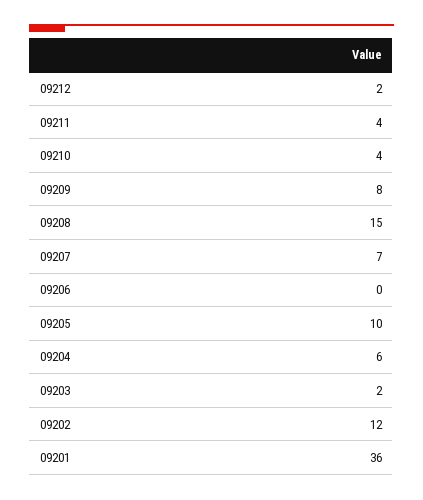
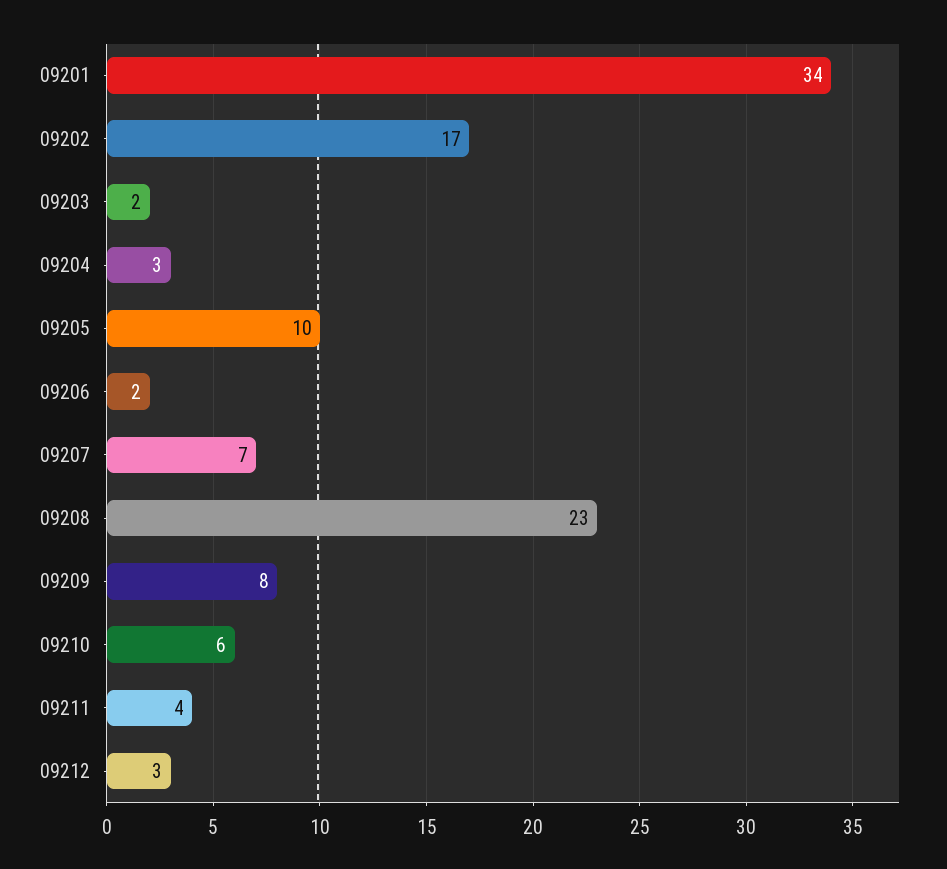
  {
-   "09212": 2,
+   "09212": 3,
    "09211": 4,
-   "09210": 4,
+   "09210": 6,
    "09209": 8,
-   "09208": 15,
+   "09208": 23,
    "09207": 7,
-   "09206": 0,
+   "09206": 2,
    "09205": 10,
-   "09204": 6,
+   "09204": 3,
    "09203": 2,
-   "09202": 12,
+   "09202": 17,
-   "09201": 36
+   "09201": 34
  }

